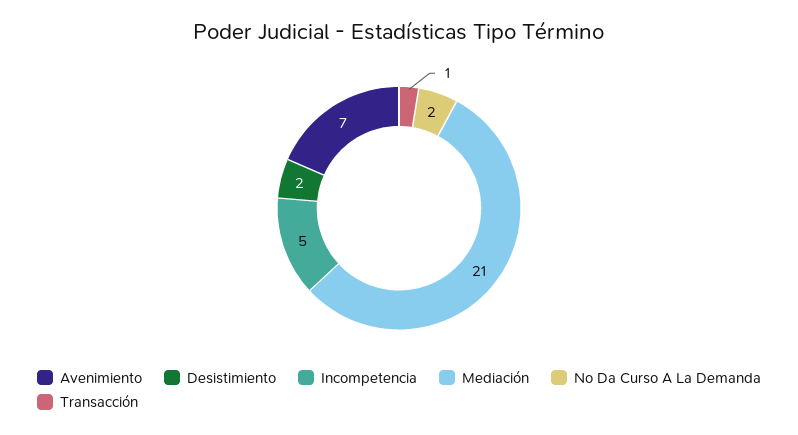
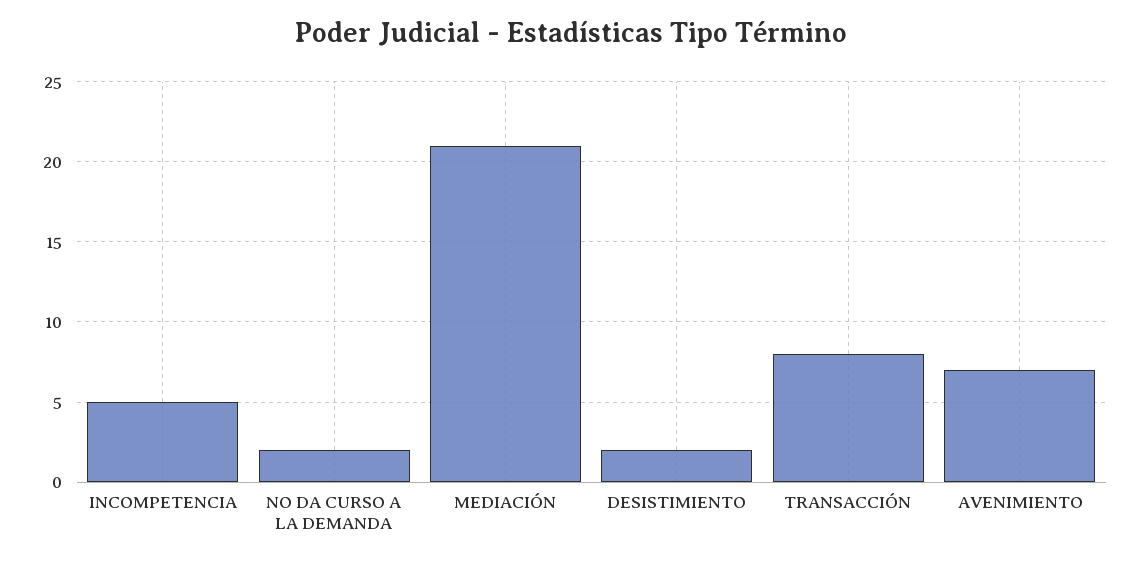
  {
    "Avenimiento": 7,
    "Desistimiento": 2,
    "Incompetencia": 5,
    "Mediación": 21,
    "No Da Curso A La Demanda": 2,
-   "Transacción": 1
+   "Transacción": 8
  }

